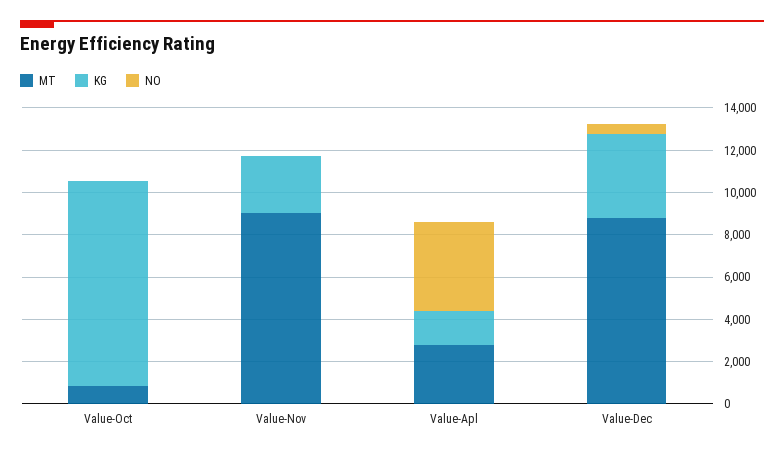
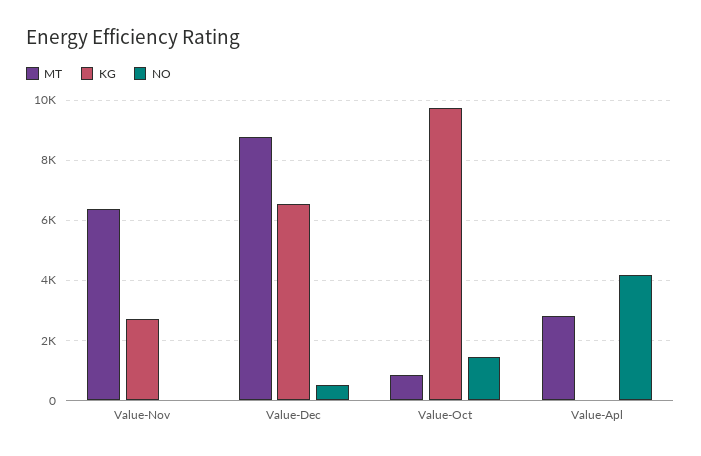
  {
    "MT": {
      "Value-Oct": 800,
-     "Value-Nov": 9000,
+     "Value-Nov": 6400,
      "Value-Apl": 2800,
      "Value-Dec": 8800
    },
    "KG": {
      "Value-Oct": 9800,
      "Value-Nov": 2800,
-     "Value-Apl": 1500,
+     "Value-Apl": 0,
-     "Value-Dec": 4000
+     "Value-Dec": 6600
    },
    "NO": {
-     "Value-Oct": 0,
+     "Value-Oct": 1400,
      "Value-Nov": 0,
      "Value-Apl": 4200,
      "Value-Dec": 600
    }
  }

